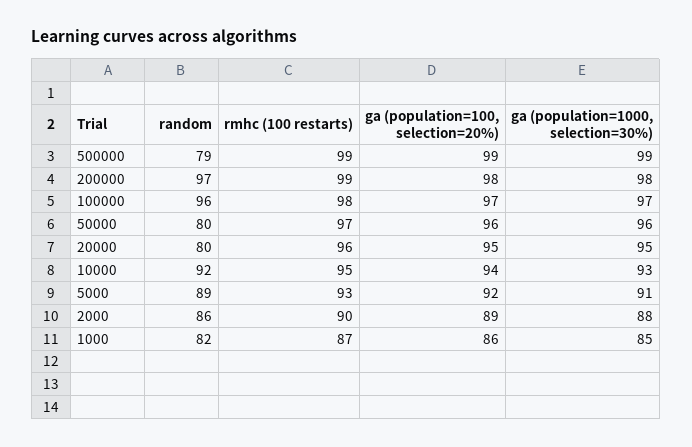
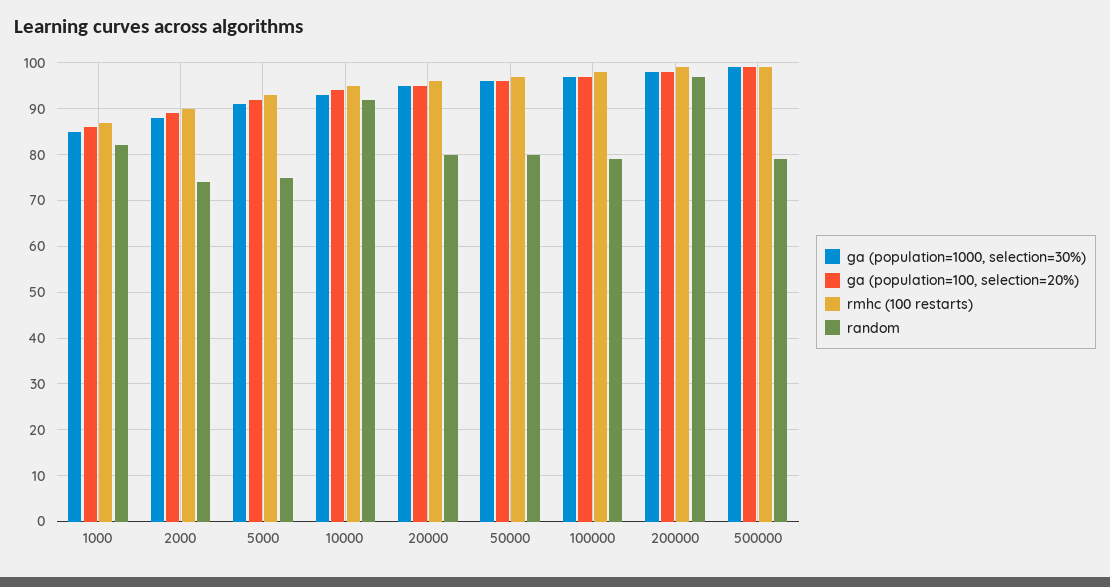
  {
    "random": {
      "500000": 79,
      "200000": 97,
-     "100000": 96,
+     "100000": 80,
      "50000": 80,
      "20000": 80,
      "10000": 92,
-     "5000": 89,
+     "5000": 75,
-     "2000": 86,
+     "2000": 75,
      "1000": 82
    },
    "rmhc (100 restarts)": {
      "500000": 99,
      "200000": 99,
      "100000": 98,
      "50000": 97,
      "20000": 96,
      "10000": 95,
      "5000": 93,
      "2000": 90,
      "1000": 87
    },
    "ga (population=100, selection=20%)": {
      "500000": 99,
      "200000": 98,
      "100000": 97,
      "50000": 96,
      "20000": 95,
      "10000": 94,
      "5000": 92,
      "2000": 89,
      "1000": 86
    },
    "ga (population=1000, selection=30%)": {
      "500000": 99,
      "200000": 98,
      "100000": 97,
      "50000": 96,
      "20000": 95,
      "10000": 93,
      "5000": 91,
      "2000": 88,
      "1000": 85
    }
  }

